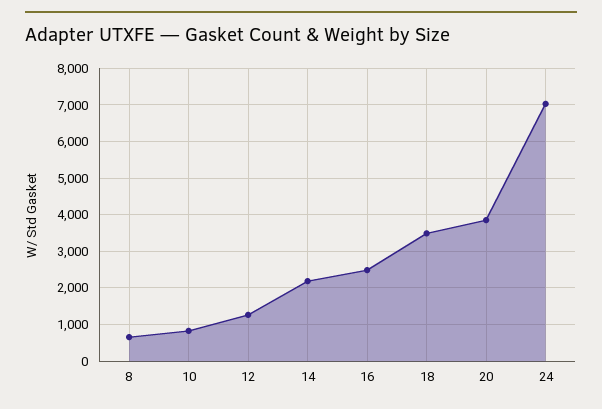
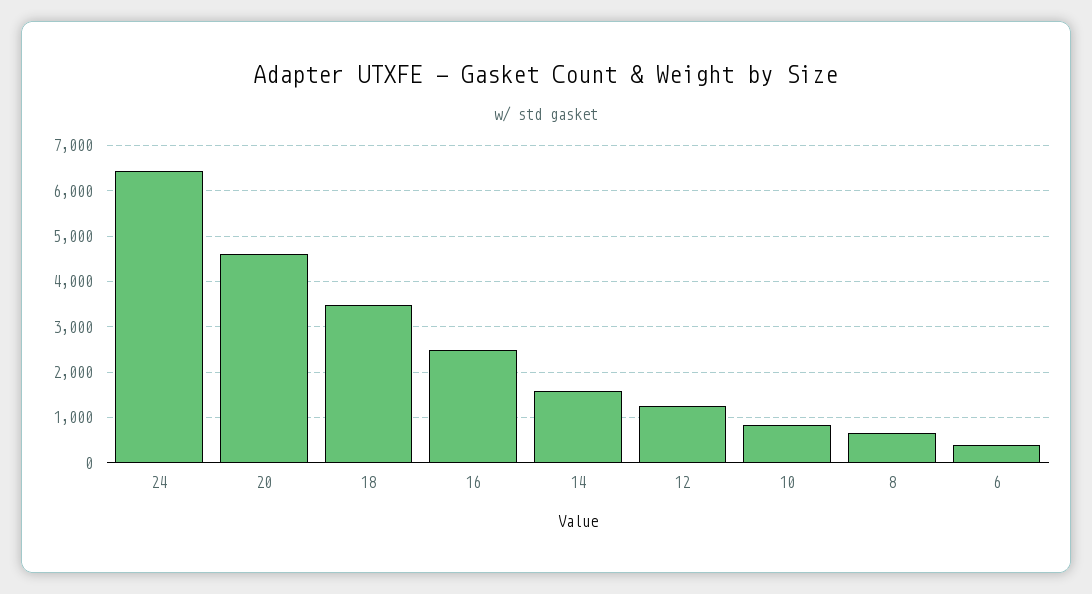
  {
    "8": 600,
    "10": 800,
    "12": 1200,
-   "14": 2200,
+   "14": 1600,
    "16": 2400,
    "18": 3400,
-   "20": 3800,
+   "20": 4600,
-   "24": 7000
+   "24": 6400,
+   "6": 400
  }

